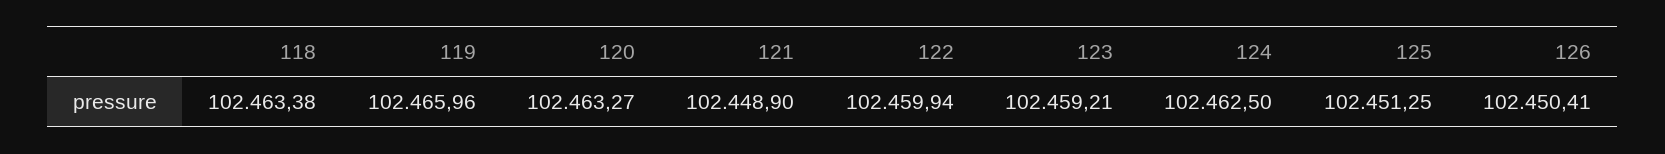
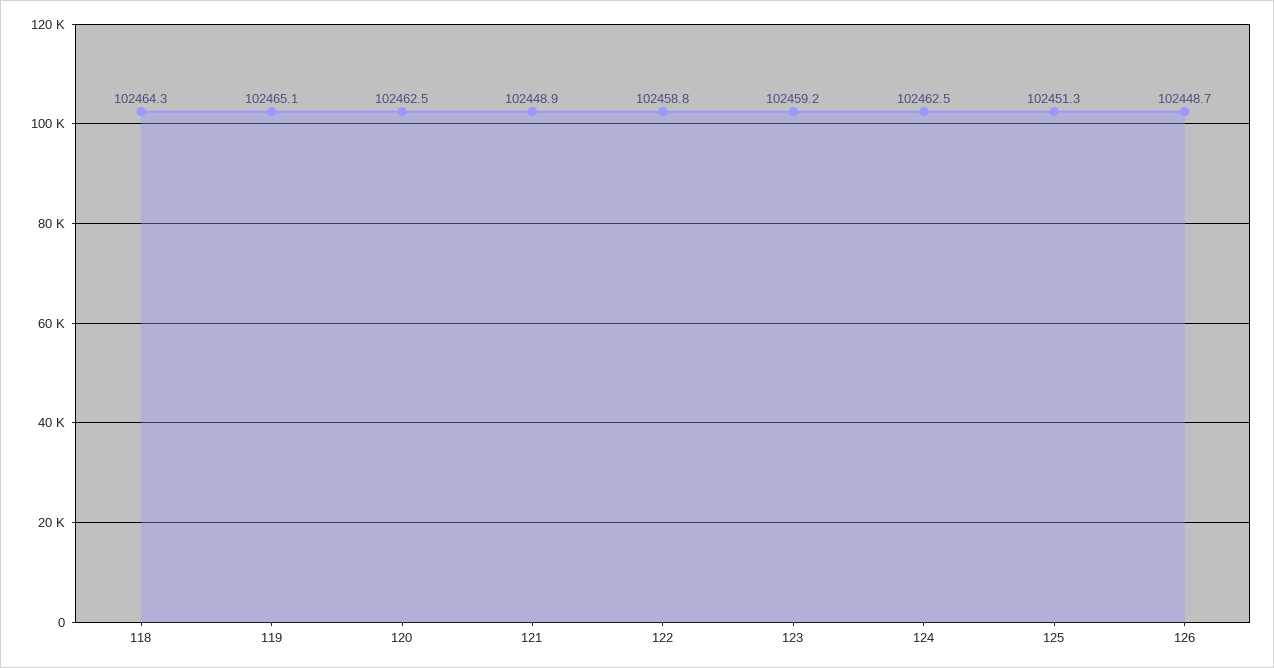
  {
-   "118": 102463.38,
+   "118": 102464.3,
-   "119": 102465.96,
+   "119": 102465.1,
-   "120": 102463.27,
+   "120": 102462.5,
    "121": 102448.9,
-   "122": 102459.94,
+   "122": 102458.8,
    "123": 102459.21,
    "124": 102462.5,
    "125": 102451.25,
-   "126": 102450.41
+   "126": 102448.7
  }

